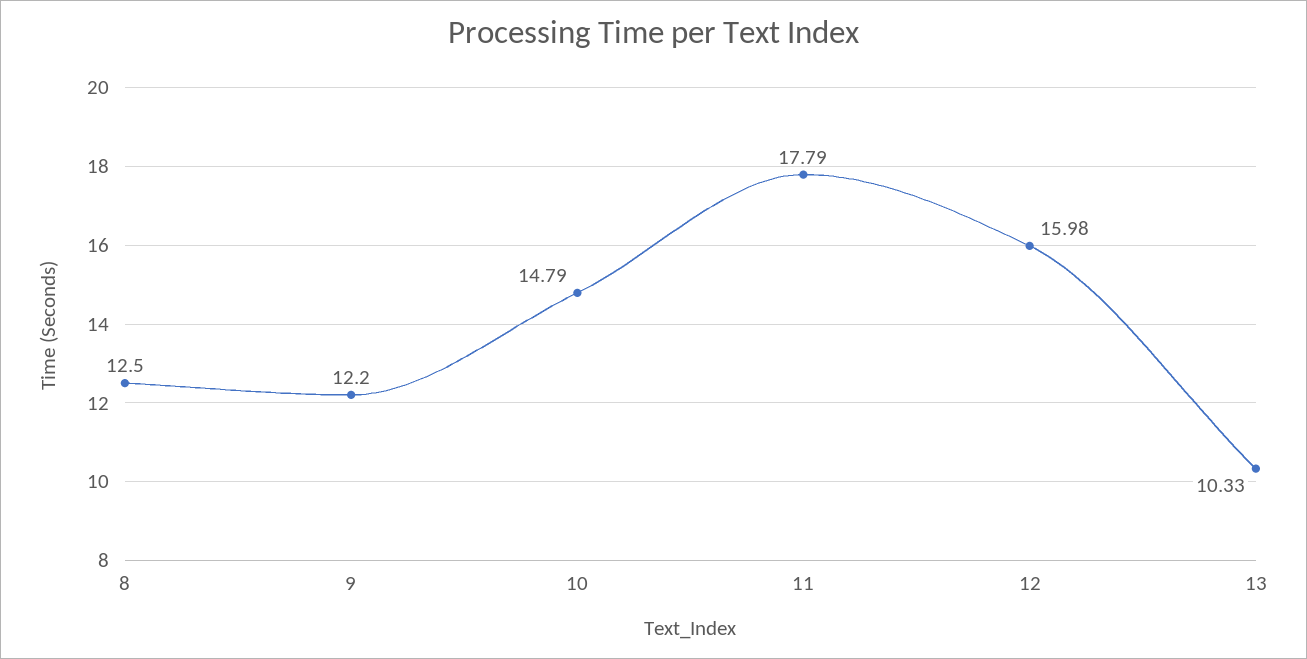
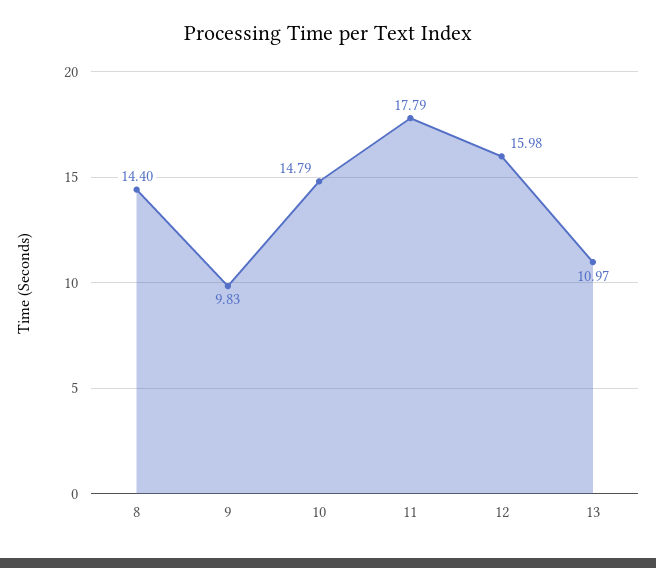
  {
-   "8": 12.5,
+   "8": 14.4,
-   "9": 12.2,
+   "9": 9.83,
    "10": 14.79,
    "11": 17.79,
    "12": 15.98,
-   "13": 10.33
+   "13": 10.97
  }

